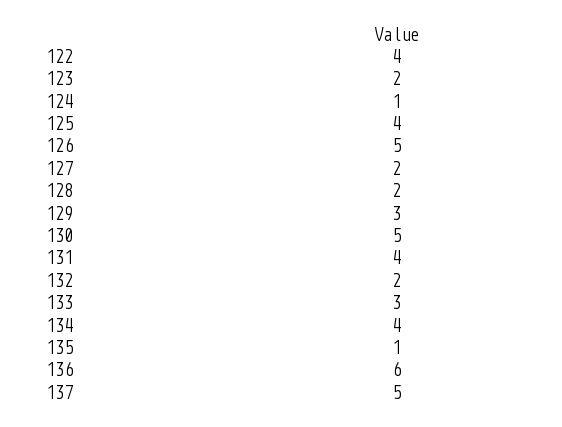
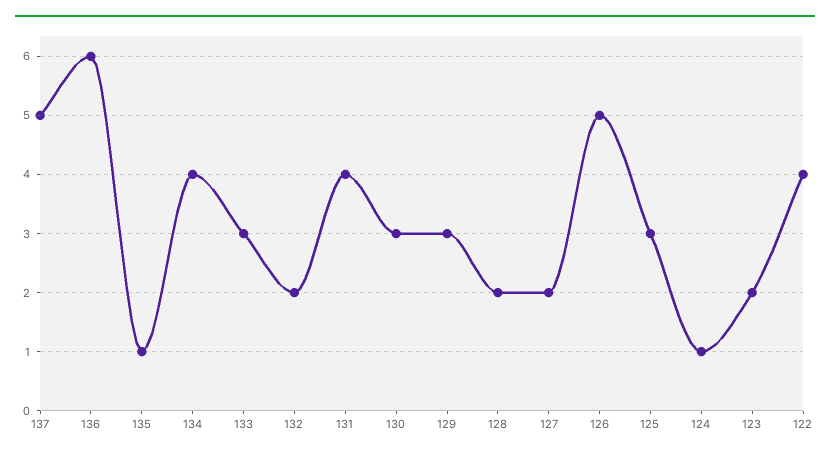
  {
    "122": 4,
    "123": 2,
    "124": 1,
-   "125": 4,
+   "125": 3,
    "126": 5,
    "127": 2,
    "128": 2,
    "129": 3,
-   "130": 5,
+   "130": 3,
    "131": 4,
    "132": 2,
    "133": 3,
    "134": 4,
    "135": 1,
    "136": 6,
    "137": 5
  }

